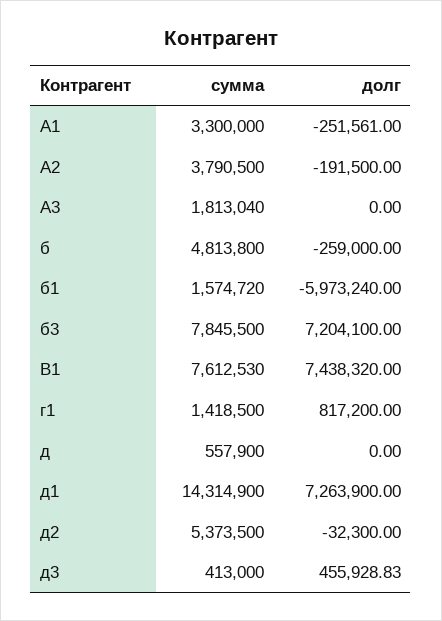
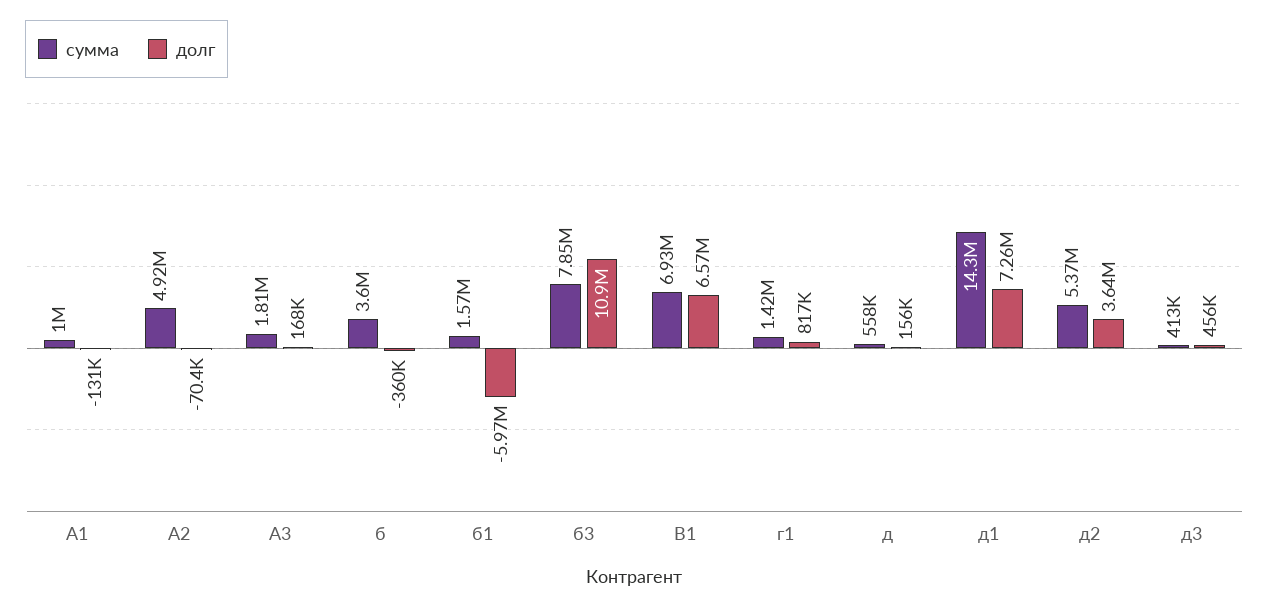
  {
    "сумма": {
-     "А1": 3300000,
+     "А1": 1000000,
-     "А2": 3790500,
+     "А2": 4920000,
      "А3": 1813040,
-     "б": 4813800,
+     "б": 3600000,
      "б1": 1574720,
      "б3": 7845500,
-     "В1": 7612530,
+     "В1": 6930000,
      "г1": 1418500,
      "д": 557900,
      "д1": 14314900,
      "д2": 5373500,
      "д3": 413000
    },
    "долг": {
-     "А1": -251561,
+     "А1": -131000,
-     "А2": -191500,
+     "А2": -70400,
-     "А3": 0,
+     "А3": 168000,
-     "б": -259000,
+     "б": -360000,
      "б1": -5973240,
-     "б3": 7204100,
+     "б3": 10900000,
-     "В1": 7438320,
+     "В1": 6570000,
      "г1": 817200,
-     "д": 0,
+     "д": 156000,
      "д1": 7263900,
-     "д2": -32300,
+     "д2": 3640000,
      "д3": 455928.83
    }
  }

